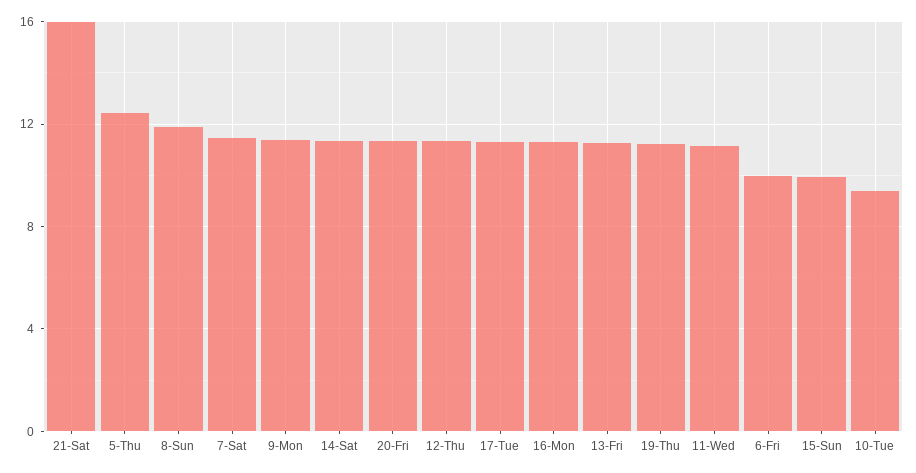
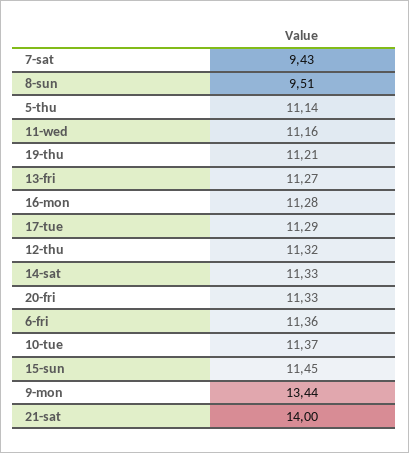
  {
-   "21-Sat": 16,
+   "21-Sat": 14,
-   "5-Thu": 12.5,
+   "5-Thu": 11.14,
-   "8-Sun": 12,
+   "8-Sun": 9.51,
-   "7-Sat": 11.5,
+   "7-Sat": 9.43,
-   "9-Mon": 11.5,
+   "9-Mon": 13.44,
    "14-Sat": 11.33,
    "20-Fri": 11.33,
    "12-Thu": 11.32,
    "17-Tue": 11.29,
    "16-Mon": 11.28,
    "13-Fri": 11.27,
    "19-Thu": 11.21,
    "11-Wed": 11.16,
-   "6-Fri": 10,
+   "6-Fri": 11.36,
-   "15-Sun": 10,
+   "15-Sun": 11.45,
-   "10-Tue": 9.5
+   "10-Tue": 11.37
  }

